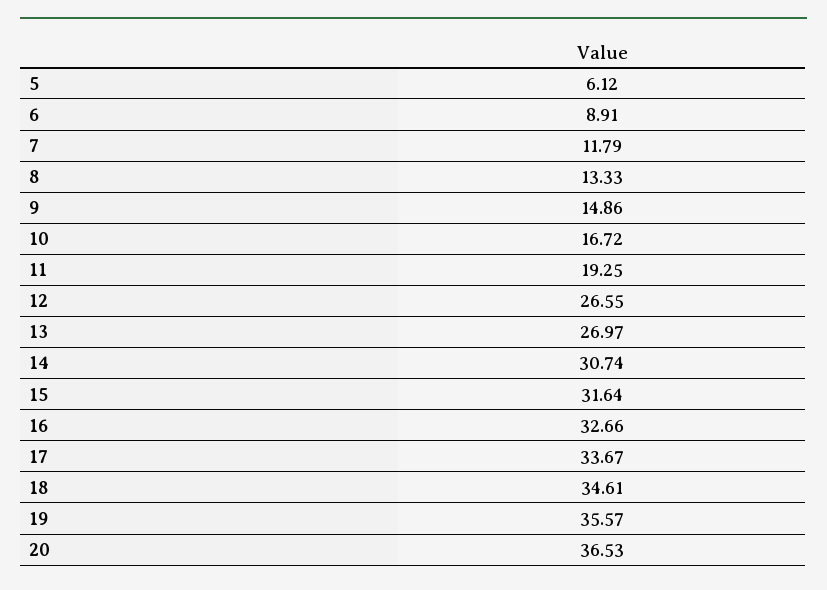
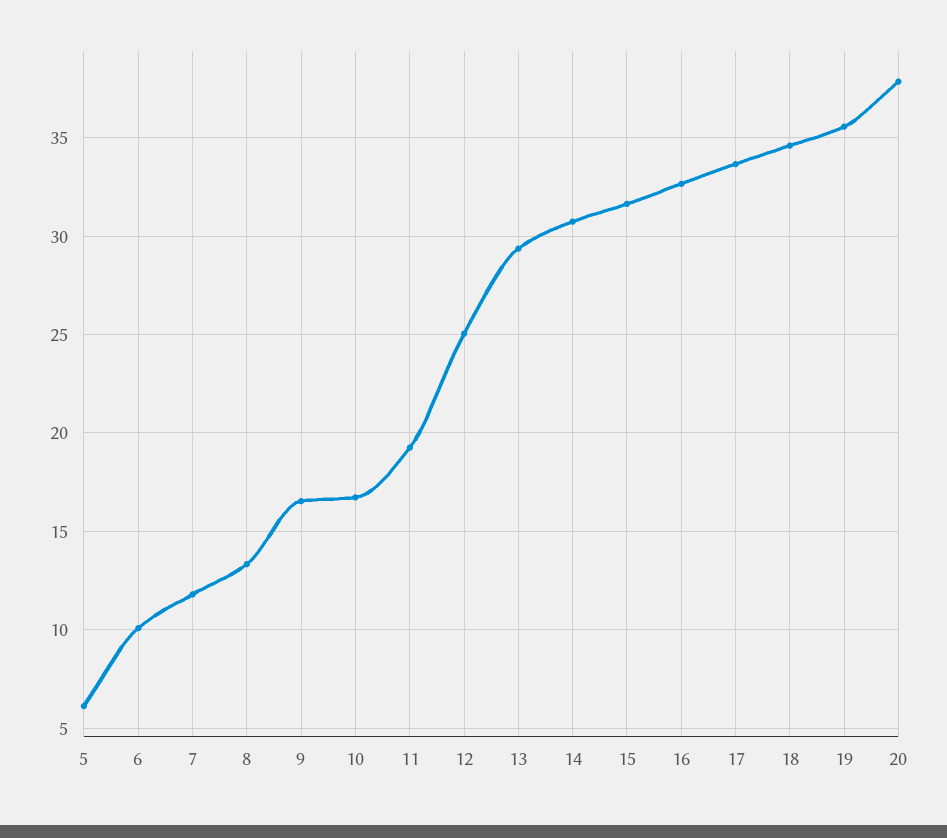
  {
    "5": 6.12,
-   "6": 8.91,
+   "6": 10,
    "7": 11.79,
    "8": 13.33,
-   "9": 14.86,
+   "9": 16.5,
    "10": 16.72,
    "11": 19.25,
-   "12": 26.55,
+   "12": 25,
-   "13": 26.97,
+   "13": 29.5,
    "14": 30.74,
    "15": 31.64,
    "16": 32.66,
    "17": 33.67,
    "18": 34.61,
    "19": 35.57,
-   "20": 36.53
+   "20": 38
  }

